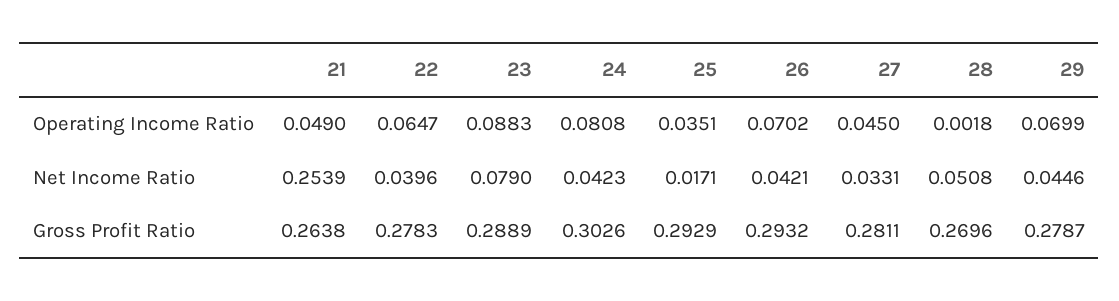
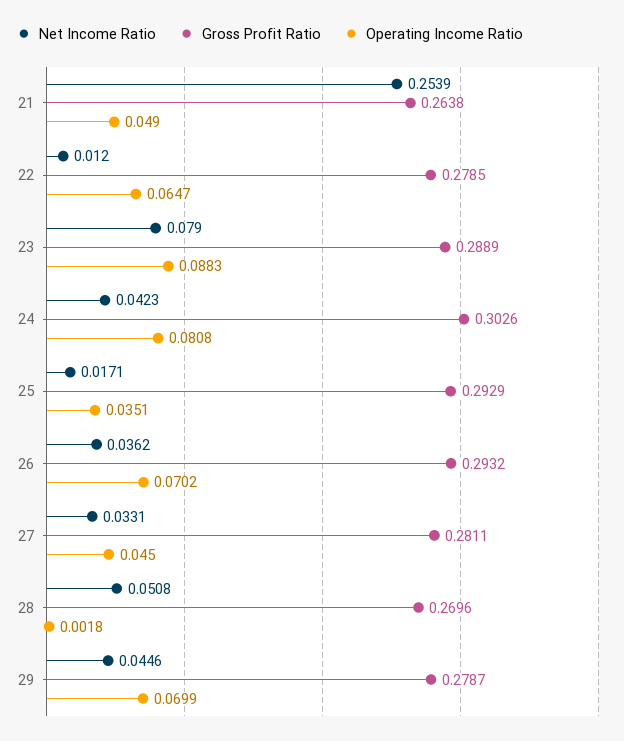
  {
    "Operating Income Ratio": {
      "21": 0.049,
      "22": 0.0647,
      "23": 0.0883,
      "24": 0.0808,
      "25": 0.0351,
      "26": 0.0702,
      "27": 0.045,
      "28": 0.0018,
      "29": 0.0699
    },
    "Net Income Ratio": {
      "21": 0.2539,
-     "22": 0.0396,
+     "22": 0.012,
      "23": 0.079,
      "24": 0.0423,
      "25": 0.0171,
-     "26": 0.0421,
+     "26": 0.0362,
      "27": 0.0331,
      "28": 0.0508,
      "29": 0.0446
    },
    "Gross Profit Ratio": {
      "21": 0.2638,
-     "22": 0.2783,
+     "22": 0.2785,
      "23": 0.2889,
      "24": 0.3026,
      "25": 0.2929,
      "26": 0.2932,
      "27": 0.2811,
      "28": 0.2696,
      "29": 0.2787
    }
  }

